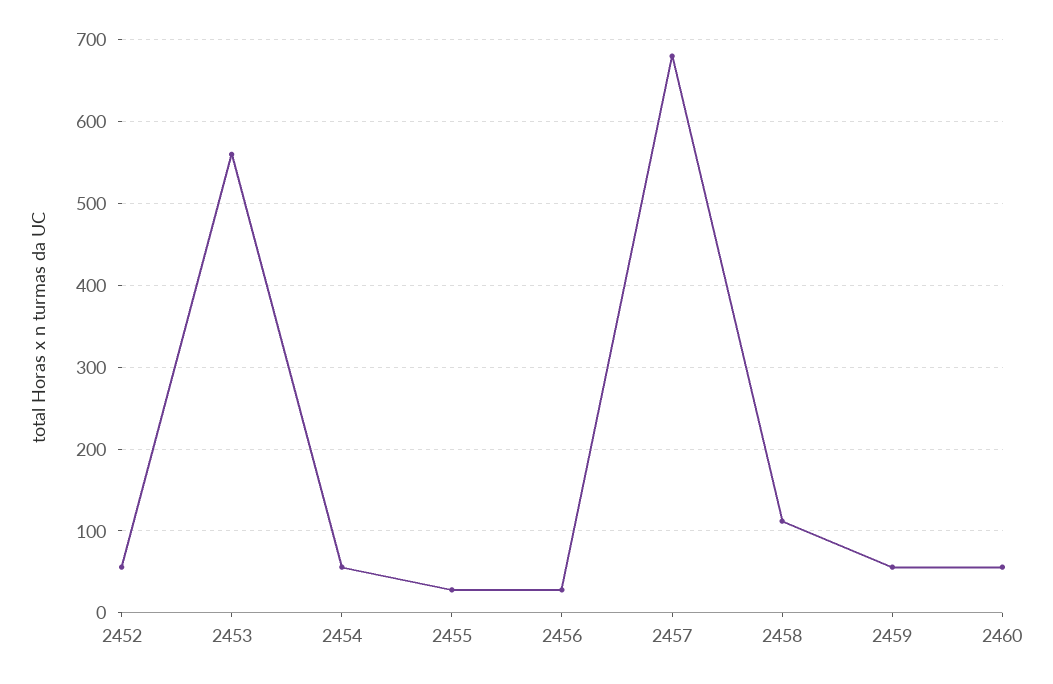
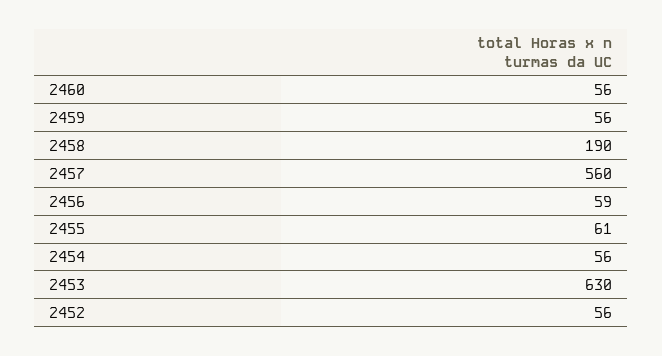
  {
    "2452": 56,
-   "2453": 560,
+   "2453": 630,
    "2454": 56,
-   "2455": 30,
+   "2455": 61,
-   "2456": 30,
+   "2456": 59,
-   "2457": 680,
+   "2457": 560,
-   "2458": 110,
+   "2458": 190,
    "2459": 56,
    "2460": 56
  }

